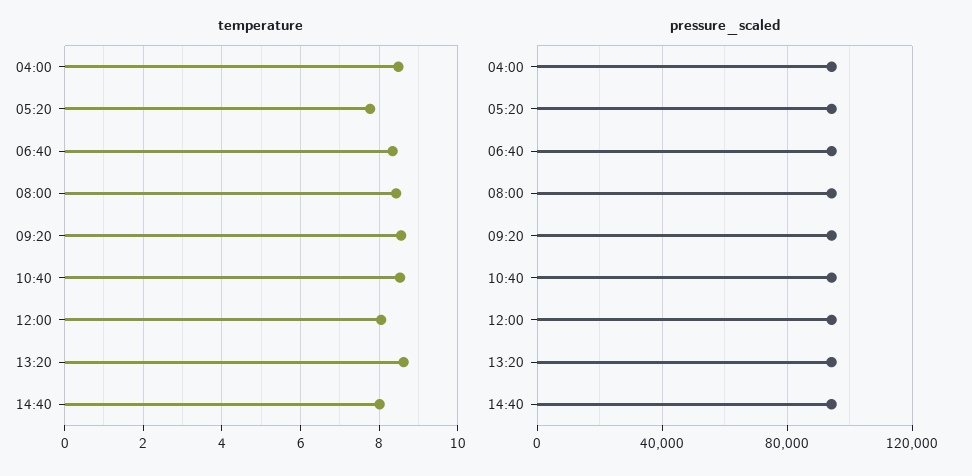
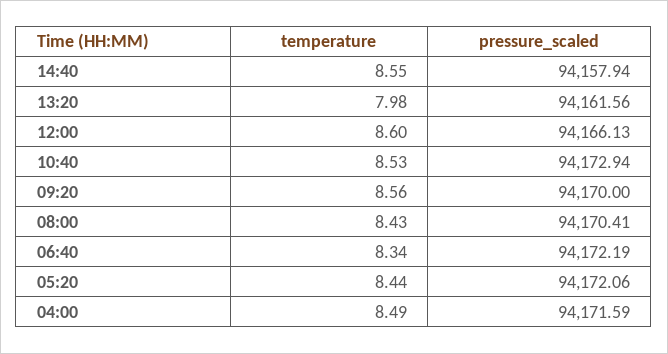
  {
    "temperature": {
      "04:00": 8.49,
-     "05:20": 7.8,
+     "05:20": 8.44,
      "06:40": 8.34,
      "08:00": 8.43,
      "09:20": 8.56,
      "10:40": 8.53,
-     "12:00": 8,
+     "12:00": 8.6,
-     "13:20": 8.6,
+     "13:20": 7.98,
-     "14:40": 8
+     "14:40": 8.55
    },
    "pressure_scaled": {
      "04:00": 94171.59,
      "05:20": 94172.06,
      "06:40": 94172.19,
      "08:00": 94170.41,
      "09:20": 94170,
      "10:40": 94172.94,
      "12:00": 94166.13,
      "13:20": 94161.56,
      "14:40": 94157.94
    }
  }

